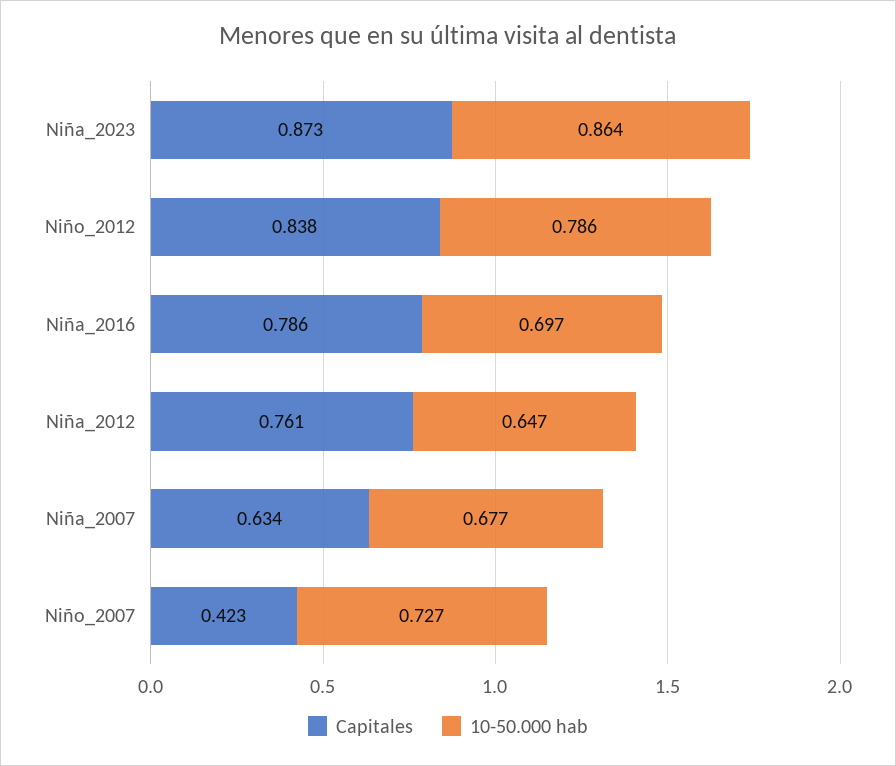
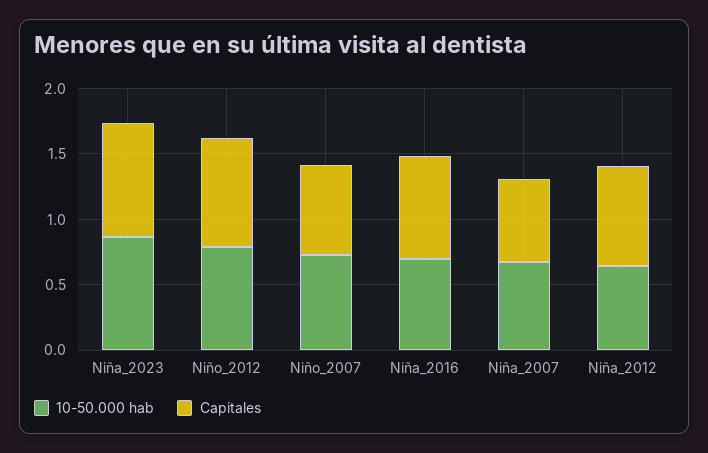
  {
    "Capitales": {
      "Niña_2023": 0.873,
      "Niño_2012": 0.838,
      "Niña_2016": 0.786,
      "Niña_2012": 0.761,
      "Niña_2007": 0.634,
-     "Niño_2007": 0.423
+     "Niño_2007": 0.7
    },
    "10-50.000 hab": {
      "Niña_2023": 0.864,
      "Niño_2012": 0.786,
      "Niña_2016": 0.697,
      "Niña_2012": 0.647,
      "Niña_2007": 0.677,
      "Niño_2007": 0.727
    }
  }

